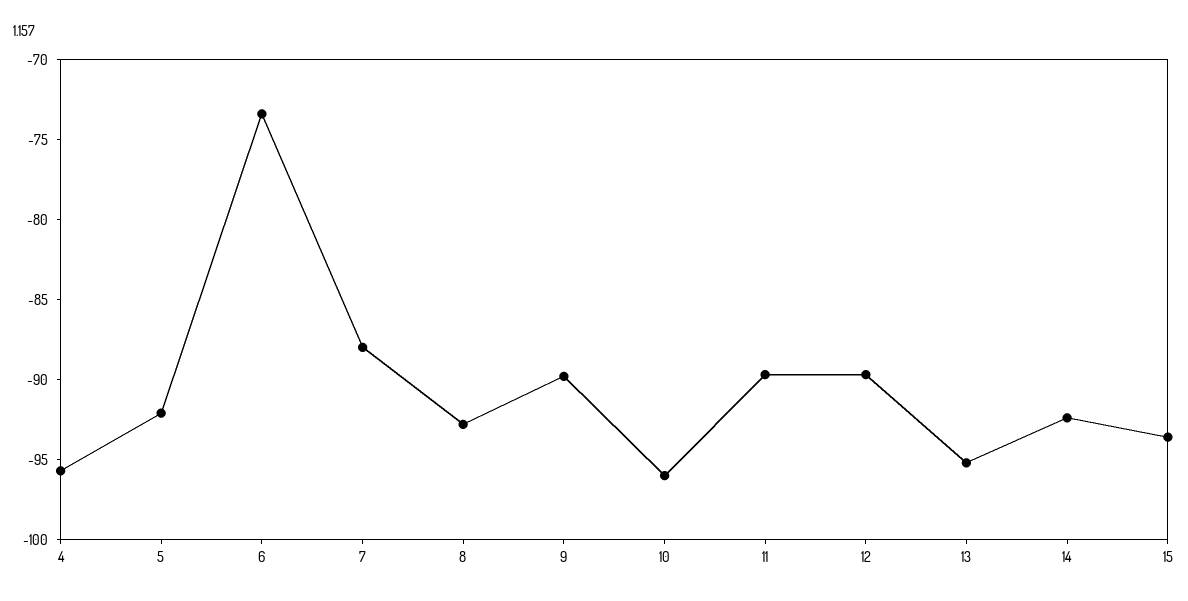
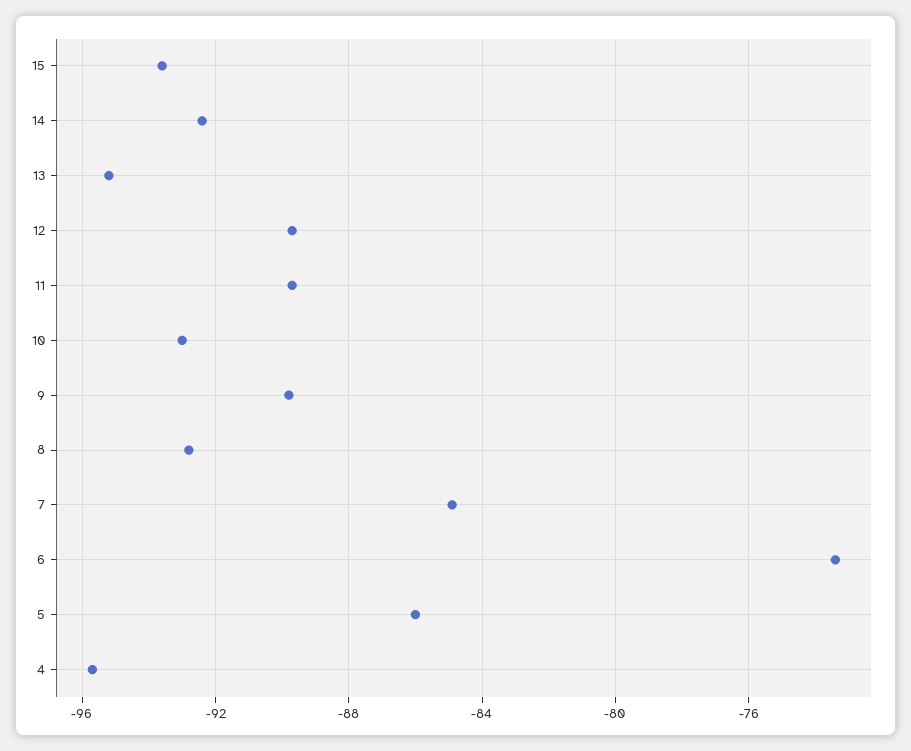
  {
    "4": -95.5,
-   "5": -92,
+   "5": -86,
    "6": -73.5,
-   "7": -88,
+   "7": -85,
    "8": -93,
    "9": -90,
-   "10": -96,
+   "10": -93,
    "11": -89.5,
    "12": -89.5,
    "13": -95,
    "14": -92.5,
    "15": -93.5
  }

